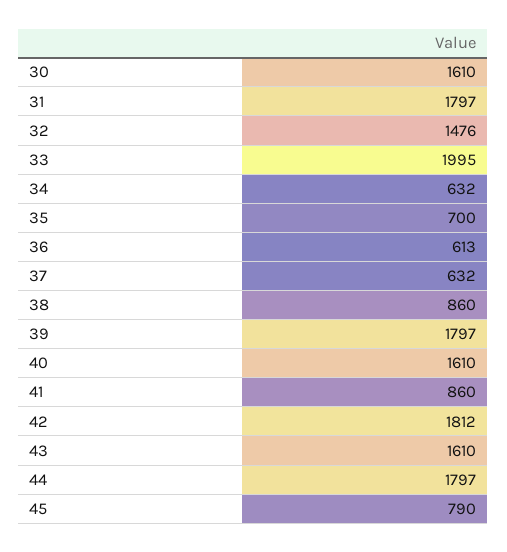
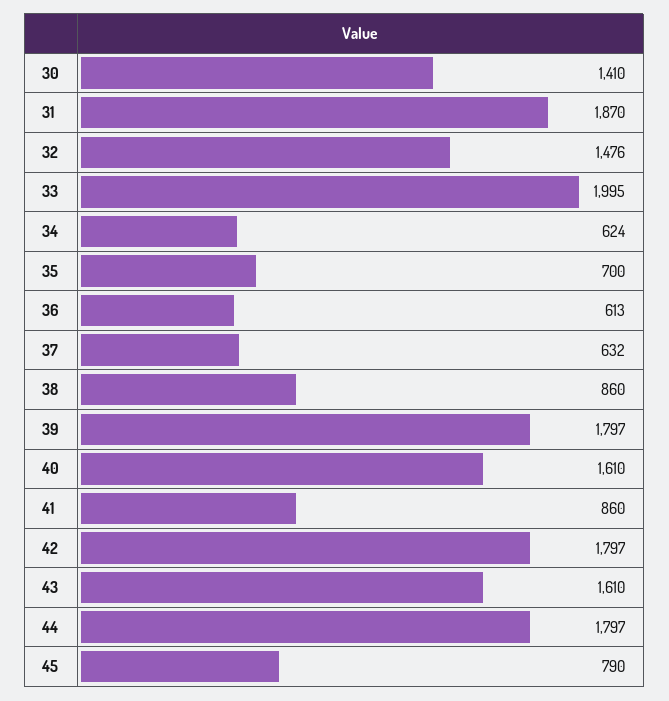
  {
-   "30": 1610,
+   "30": 1410,
-   "31": 1797,
+   "31": 1870,
    "32": 1476,
    "33": 1995,
-   "34": 632,
+   "34": 624,
    "35": 700,
    "36": 613,
    "37": 632,
    "38": 860,
    "39": 1797,
    "40": 1610,
    "41": 860,
-   "42": 1812,
+   "42": 1797,
    "43": 1610,
    "44": 1797,
    "45": 790
  }

